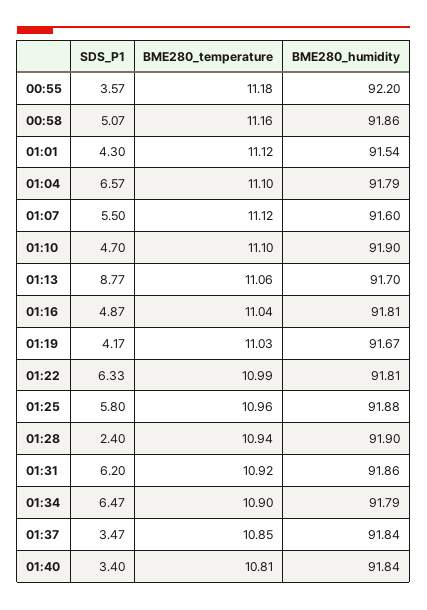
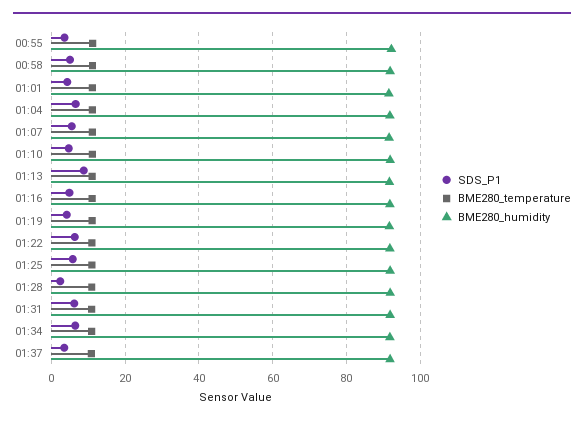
  {
    "SDS_P1": {
      "00:55": 3.57,
      "00:58": 5.07,
      "01:01": 4.3,
      "01:04": 6.57,
      "01:07": 5.5,
      "01:10": 4.7,
      "01:13": 8.77,
      "01:16": 4.87,
      "01:19": 4.17,
      "01:22": 6.33,
      "01:25": 5.8,
      "01:28": 2.4,
      "01:31": 6.2,
      "01:34": 6.47,
-     "01:37": 3.47,
+     "01:37": 3.47
-     "01:40": 3.4
    },
    "BME280_temperature": {
      "00:55": 11.18,
      "00:58": 11.16,
      "01:01": 11.12,
      "01:04": 11.1,
      "01:07": 11.12,
      "01:10": 11.1,
      "01:13": 11.06,
      "01:16": 11.04,
      "01:19": 11.03,
      "01:22": 10.99,
      "01:25": 10.96,
      "01:28": 10.94,
      "01:31": 10.92,
      "01:34": 10.9,
-     "01:37": 10.85,
+     "01:37": 10.85
-     "01:40": 10.81
    },
    "BME280_humidity": {
      "00:55": 92.2,
      "00:58": 91.86,
      "01:01": 91.54,
      "01:04": 91.79,
      "01:07": 91.6,
      "01:10": 91.9,
      "01:13": 91.7,
      "01:16": 91.81,
      "01:19": 91.67,
      "01:22": 91.81,
      "01:25": 91.88,
      "01:28": 91.9,
      "01:31": 91.86,
      "01:34": 91.79,
-     "01:37": 91.84,
+     "01:37": 91.84
-     "01:40": 91.84
    }
  }

